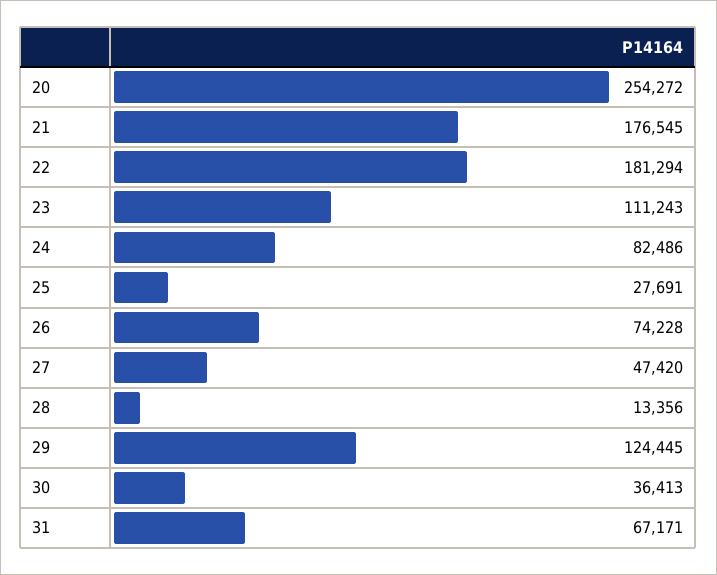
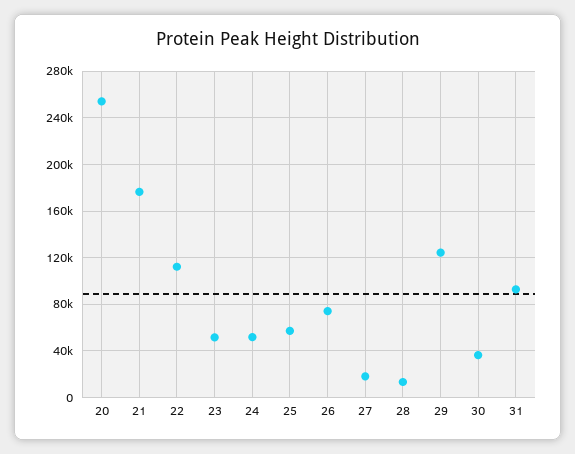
  {
    "20": 254272,
    "21": 176545,
-   "22": 181294,
+   "22": 110000,
-   "23": 111243,
+   "23": 50000,
-   "24": 82486,
+   "24": 50000,
-   "25": 27691,
+   "25": 60000,
    "26": 74228,
-   "27": 47420,
+   "27": 20000,
    "28": 13356,
    "29": 124445,
    "30": 36413,
-   "31": 67171
+   "31": 90000
  }

